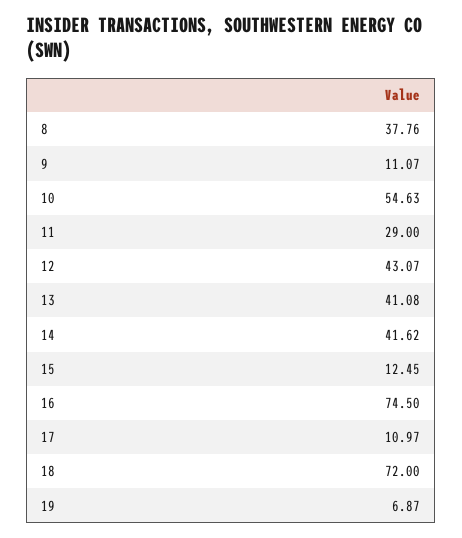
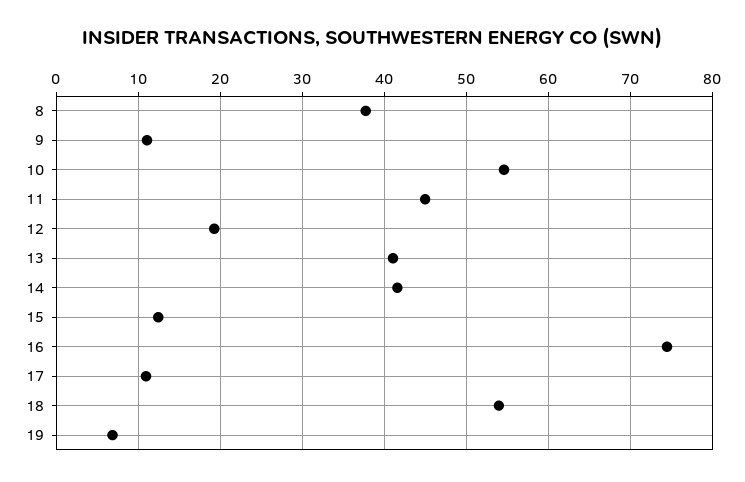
  {
    "8": 37.76,
    "9": 11.07,
    "10": 54.63,
-   "11": 29,
+   "11": 45,
-   "12": 43.07,
+   "12": 19,
    "13": 41.08,
    "14": 41.62,
    "15": 12.45,
    "16": 74.5,
    "17": 10.97,
-   "18": 72,
+   "18": 54,
    "19": 6.87
  }

